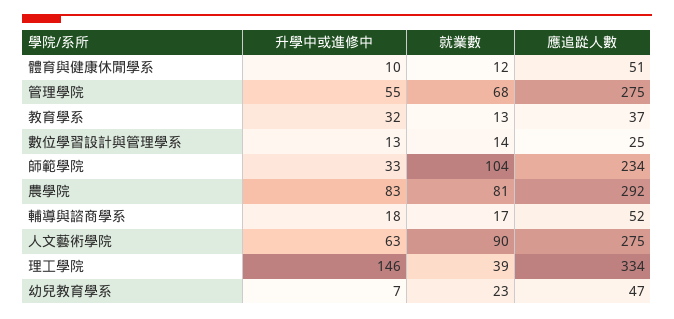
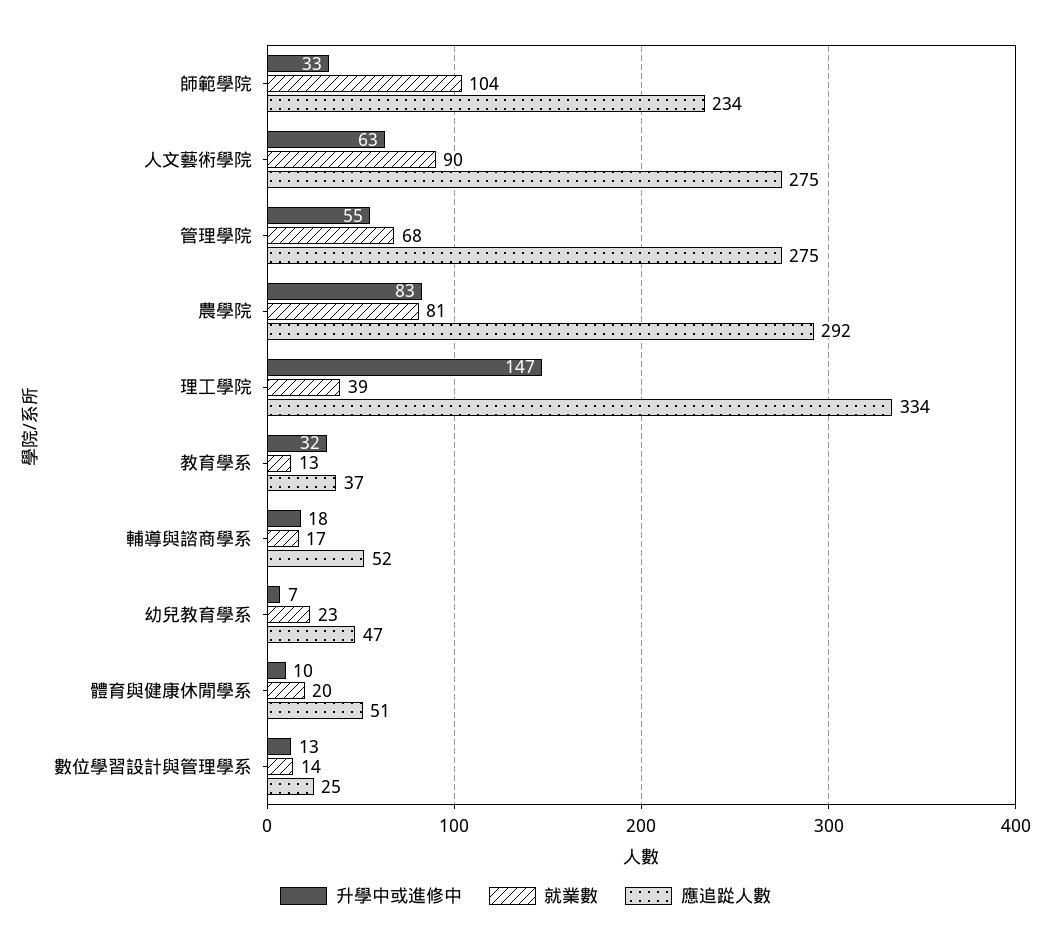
  {
    "升學中或進修中": {
      "體育與健康休閒學系": 10,
      "管理學院": 55,
      "教育學系": 32,
      "數位學習設計與管理學系": 13,
      "師範學院": 33,
      "農學院": 83,
      "輔導與諮商學系": 18,
      "人文藝術學院": 63,
-     "理工學院": 146,
+     "理工學院": 147,
      "幼兒教育學系": 7
    },
    "就業數": {
-     "體育與健康休閒學系": 12,
+     "體育與健康休閒學系": 20,
      "管理學院": 68,
      "教育學系": 13,
      "數位學習設計與管理學系": 14,
      "師範學院": 104,
      "農學院": 81,
      "輔導與諮商學系": 17,
      "人文藝術學院": 90,
      "理工學院": 39,
      "幼兒教育學系": 23
    },
    "應追踨人數": {
      "體育與健康休閒學系": 51,
      "管理學院": 275,
      "教育學系": 37,
      "數位學習設計與管理學系": 25,
      "師範學院": 234,
      "農學院": 292,
      "輔導與諮商學系": 52,
      "人文藝術學院": 275,
      "理工學院": 334,
      "幼兒教育學系": 47
    }
  }

